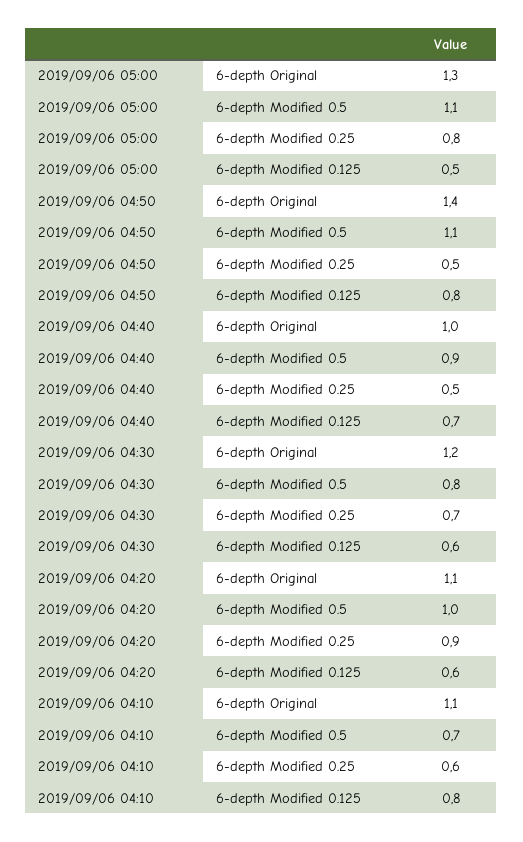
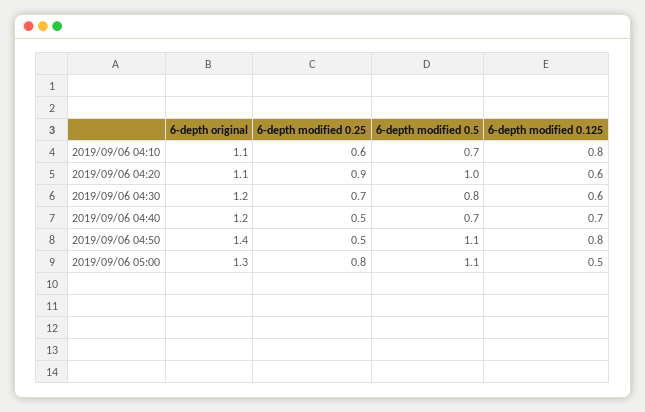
  {
    "2019/09/06 05:00": {
      "6-depth Original": 1.3,
      "6-depth Modified 0.5": 1.1,
      "6-depth Modified 0.25": 0.8,
      "6-depth Modified 0.125": 0.5
    },
    "2019/09/06 04:50": {
      "6-depth Original": 1.4,
      "6-depth Modified 0.5": 1.1,
      "6-depth Modified 0.25": 0.5,
      "6-depth Modified 0.125": 0.8
    },
    "2019/09/06 04:40": {
-     "6-depth Original": 1,
+     "6-depth Original": 1.2,
-     "6-depth Modified 0.5": 0.9,
+     "6-depth Modified 0.5": 0.7,
      "6-depth Modified 0.25": 0.5,
      "6-depth Modified 0.125": 0.7
    },
    "2019/09/06 04:30": {
      "6-depth Original": 1.2,
      "6-depth Modified 0.5": 0.8,
      "6-depth Modified 0.25": 0.7,
      "6-depth Modified 0.125": 0.6
    },
    "2019/09/06 04:20": {
      "6-depth Original": 1.1,
      "6-depth Modified 0.5": 1,
      "6-depth Modified 0.25": 0.9,
      "6-depth Modified 0.125": 0.6
    },
    "2019/09/06 04:10": {
      "6-depth Original": 1.1,
      "6-depth Modified 0.5": 0.7,
      "6-depth Modified 0.25": 0.6,
      "6-depth Modified 0.125": 0.8
    }
  }

